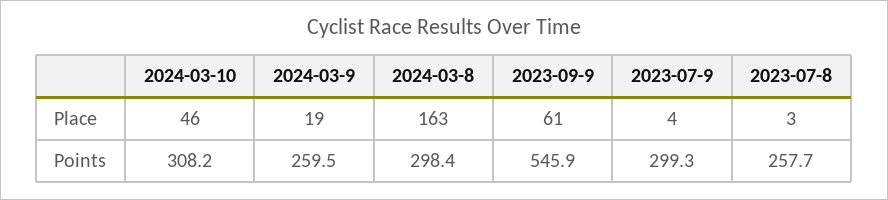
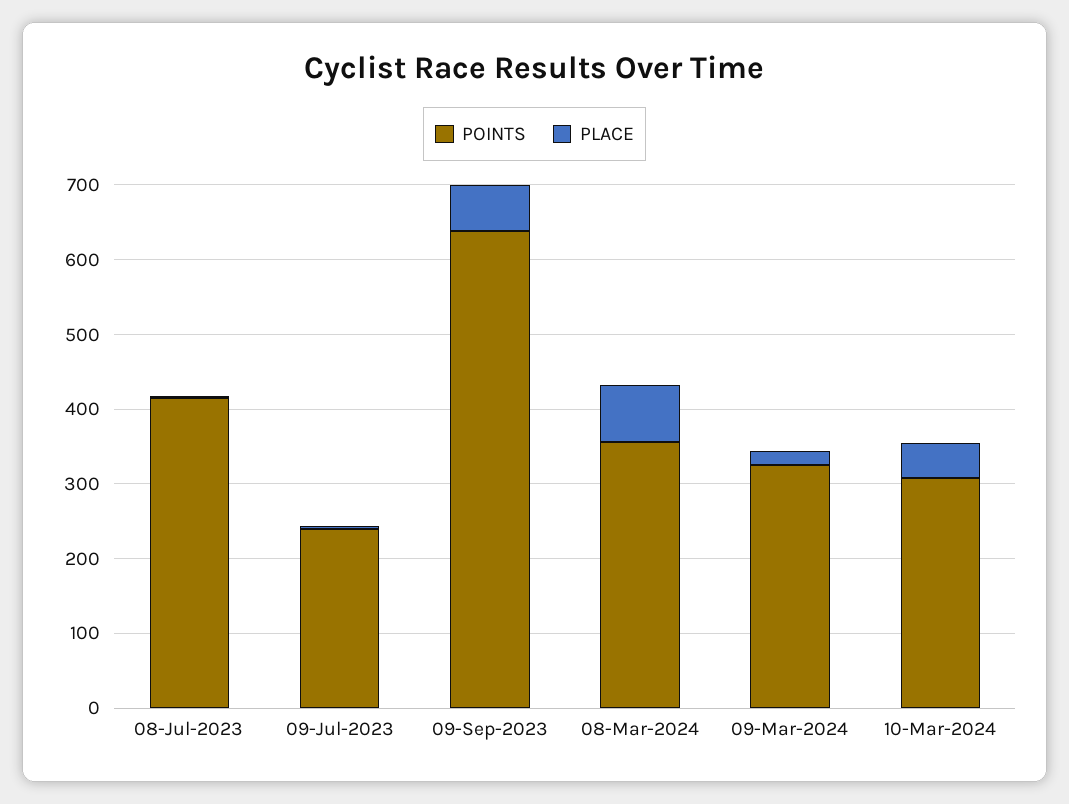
  {
    "Place": {
      "2024-03-10": 46,
      "2024-03-9": 19,
-     "2024-03-8": 163,
+     "2024-03-8": 80,
      "2023-09-9": 61,
      "2023-07-9": 4,
      "2023-07-8": 3
    },
    "Points": {
      "2024-03-10": 308.2,
-     "2024-03-9": 259.5,
+     "2024-03-9": 320,
-     "2024-03-8": 298.4,
+     "2024-03-8": 360,
-     "2023-09-9": 545.9,
+     "2023-09-9": 640,
-     "2023-07-9": 299.3,
+     "2023-07-9": 240,
-     "2023-07-8": 257.7
+     "2023-07-8": 420
    }
  }

